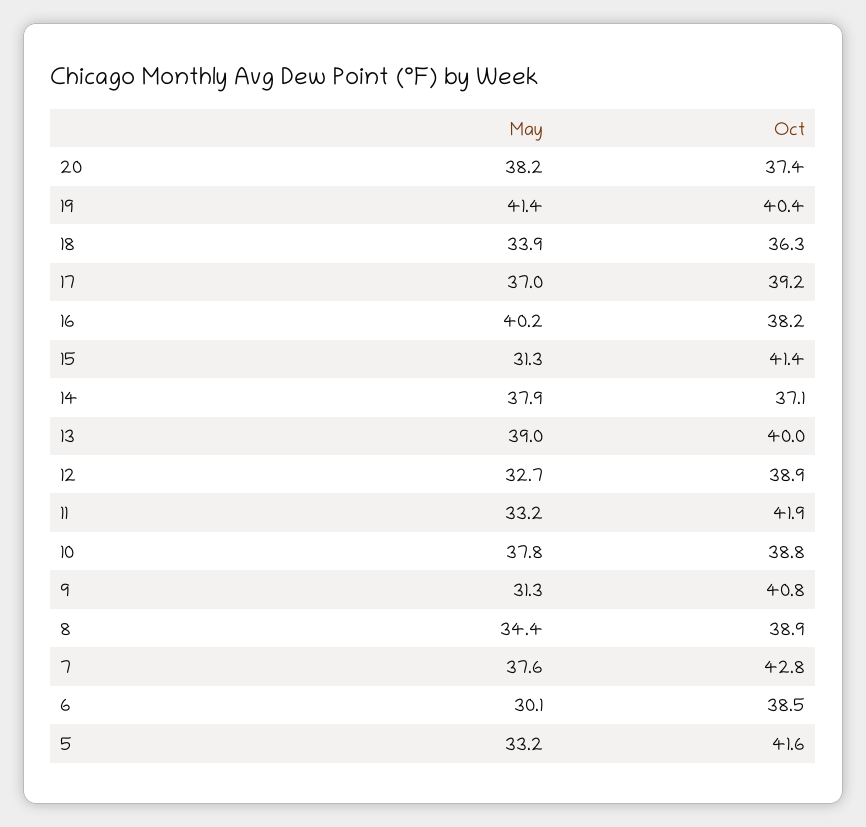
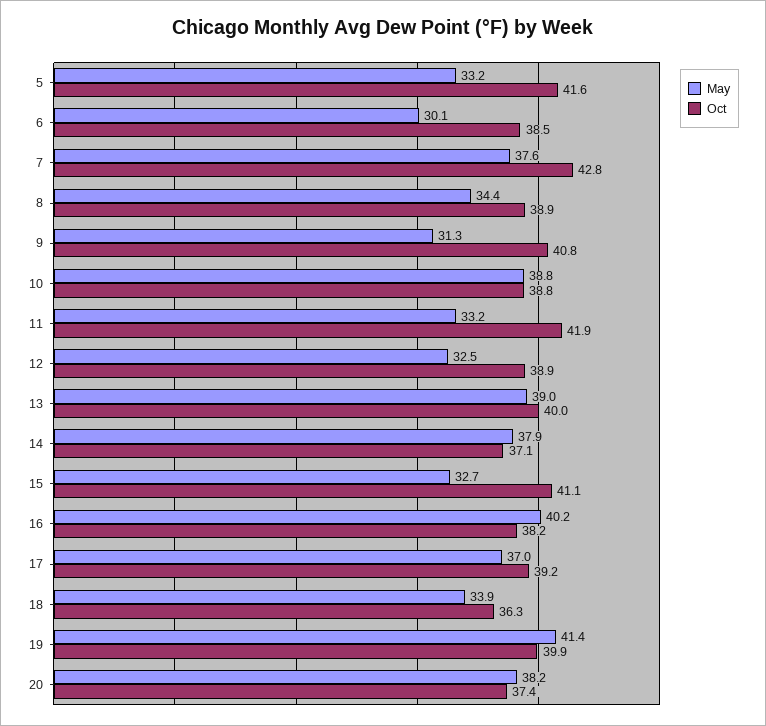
  {
    "May": {
      "20": 38.2,
      "19": 41.4,
      "18": 33.9,
      "17": 37,
      "16": 40.2,
-     "15": 31.3,
+     "15": 32.7,
      "14": 37.9,
      "13": 39,
-     "12": 32.7,
+     "12": 32.5,
      "11": 33.2,
-     "10": 37.8,
+     "10": 38.8,
      "9": 31.3,
      "8": 34.4,
      "7": 37.6,
      "6": 30.1,
      "5": 33.2
    },
    "Oct": {
      "20": 37.4,
-     "19": 40.4,
+     "19": 39.9,
      "18": 36.3,
      "17": 39.2,
      "16": 38.2,
-     "15": 41.4,
+     "15": 41.1,
      "14": 37.1,
      "13": 40,
      "12": 38.9,
      "11": 41.9,
      "10": 38.8,
      "9": 40.8,
      "8": 38.9,
      "7": 42.8,
      "6": 38.5,
      "5": 41.6
    }
  }

